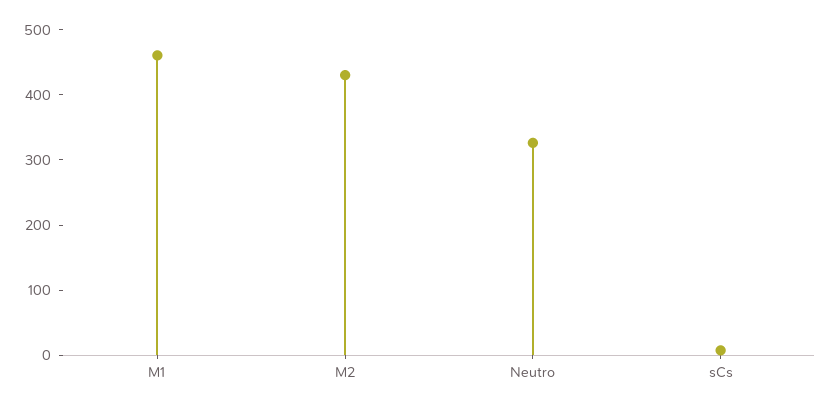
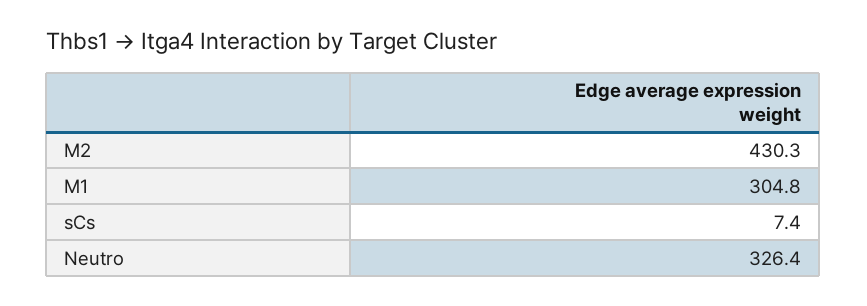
  {
-   "M1": 460,
+   "M1": 304.8,
    "M2": 430.3,
    "Neutro": 326.4,
    "sCs": 7.4
  }

